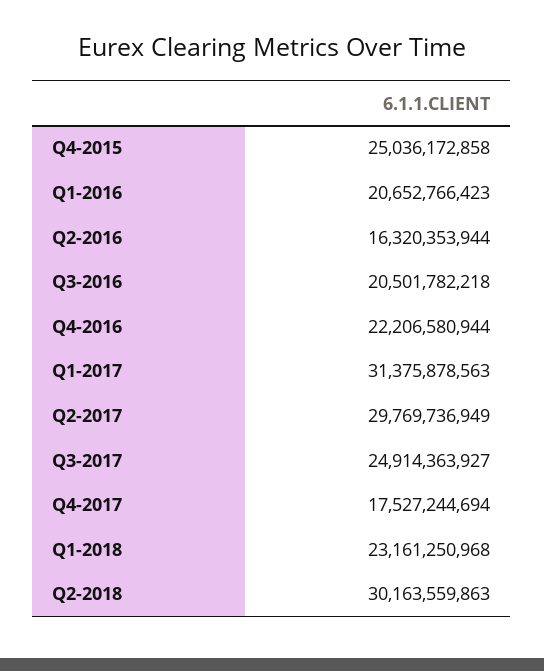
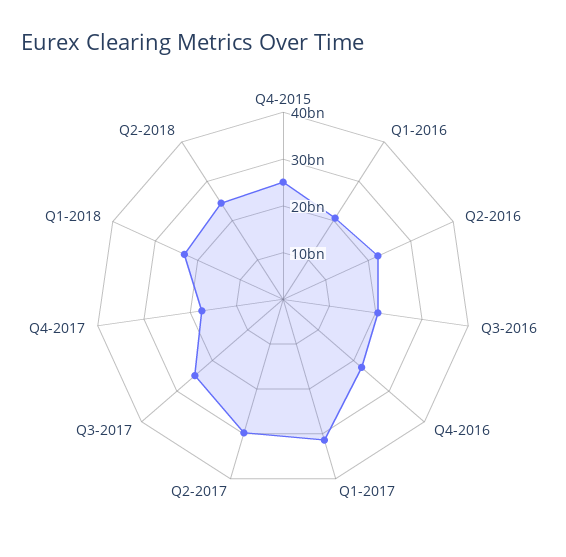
  {
    "Q4-2015": 25036172858,
    "Q1-2016": 20652766423,
-   "Q2-2016": 16320353944,
+   "Q2-2016": 22000000000,
    "Q3-2016": 20501782218,
    "Q4-2016": 22206580944,
    "Q1-2017": 31375878563,
    "Q2-2017": 29769736949,
    "Q3-2017": 24914363927,
    "Q4-2017": 17527244694,
    "Q1-2018": 23161250968,
-   "Q2-2018": 30163559863
+   "Q2-2018": 24000000000
  }

